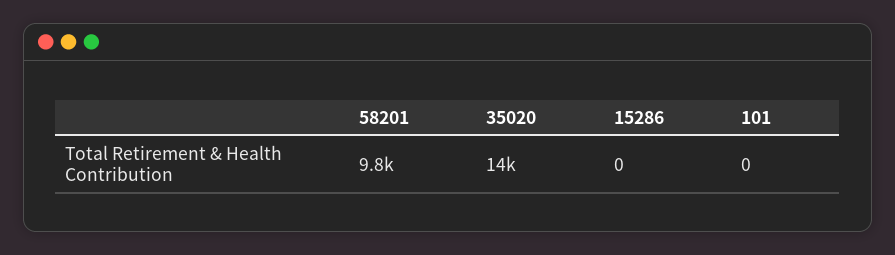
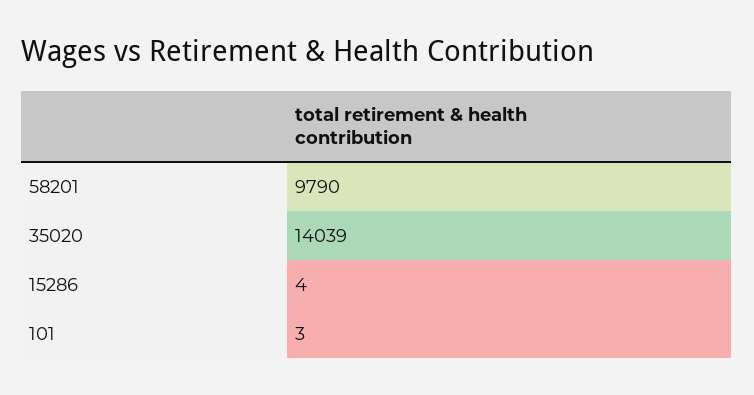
  {
    "58201": 9790,
    "35020": 14039,
-   "15286": 0,
+   "15286": 4,
-   "101": 0
+   "101": 3
  }

